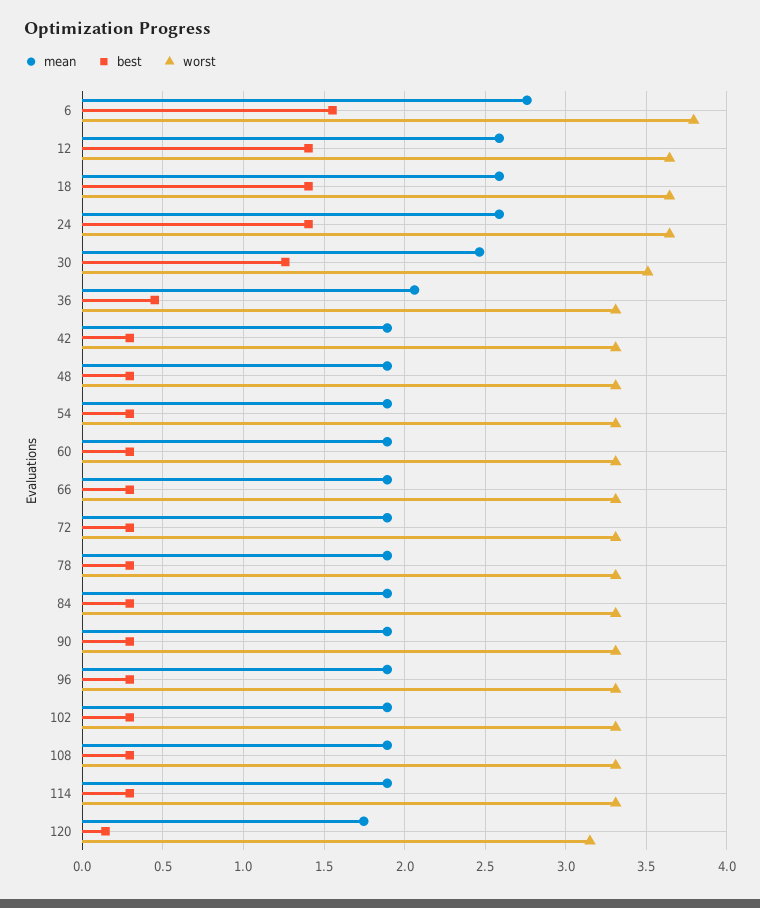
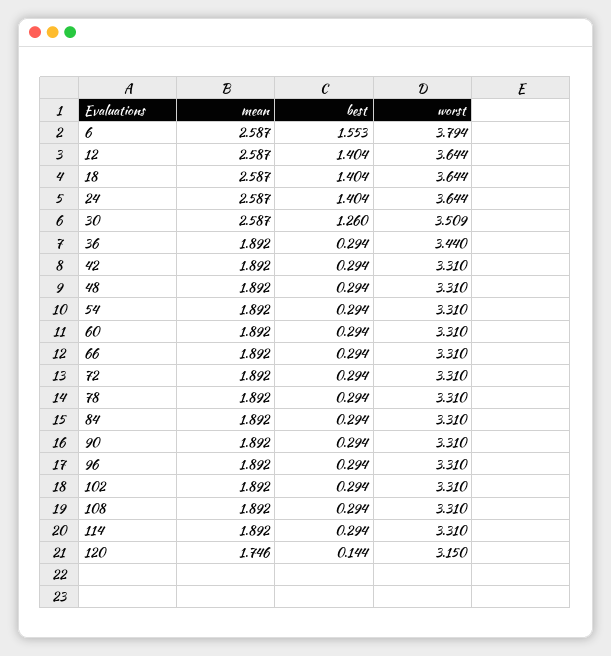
  {
    "mean": {
-     "6": 2.75,
+     "6": 2.587,
      "12": 2.587,
      "18": 2.587,
      "24": 2.587,
-     "30": 2.45,
+     "30": 2.587,
-     "36": 2.05,
+     "36": 1.892,
      "42": 1.892,
      "48": 1.892,
      "54": 1.892,
      "60": 1.892,
      "66": 1.892,
      "72": 1.892,
      "78": 1.892,
      "84": 1.892,
      "90": 1.892,
      "96": 1.892,
      "102": 1.892,
      "108": 1.892,
      "114": 1.892,
      "120": 1.746
    },
    "best": {
      "6": 1.553,
      "12": 1.404,
      "18": 1.404,
      "24": 1.404,
      "30": 1.26,
-     "36": 0.45,
+     "36": 0.294,
      "42": 0.294,
      "48": 0.294,
      "54": 0.294,
      "60": 0.294,
      "66": 0.294,
      "72": 0.294,
      "78": 0.294,
      "84": 0.294,
      "90": 0.294,
      "96": 0.294,
      "102": 0.294,
      "108": 0.294,
      "114": 0.294,
      "120": 0.144
    },
    "worst": {
      "6": 3.794,
      "12": 3.644,
      "18": 3.644,
      "24": 3.644,
      "30": 3.509,
-     "36": 3.3,
+     "36": 3.44,
      "42": 3.31,
      "48": 3.31,
      "54": 3.31,
      "60": 3.31,
      "66": 3.31,
      "72": 3.31,
      "78": 3.31,
      "84": 3.31,
      "90": 3.31,
      "96": 3.31,
      "102": 3.31,
      "108": 3.31,
      "114": 3.31,
      "120": 3.15
    }
  }

